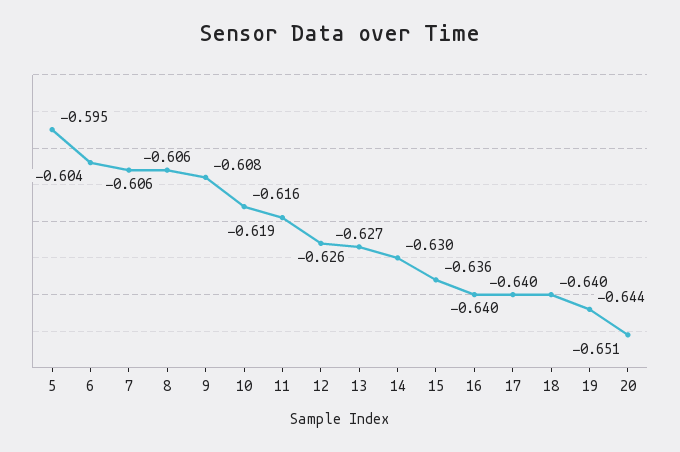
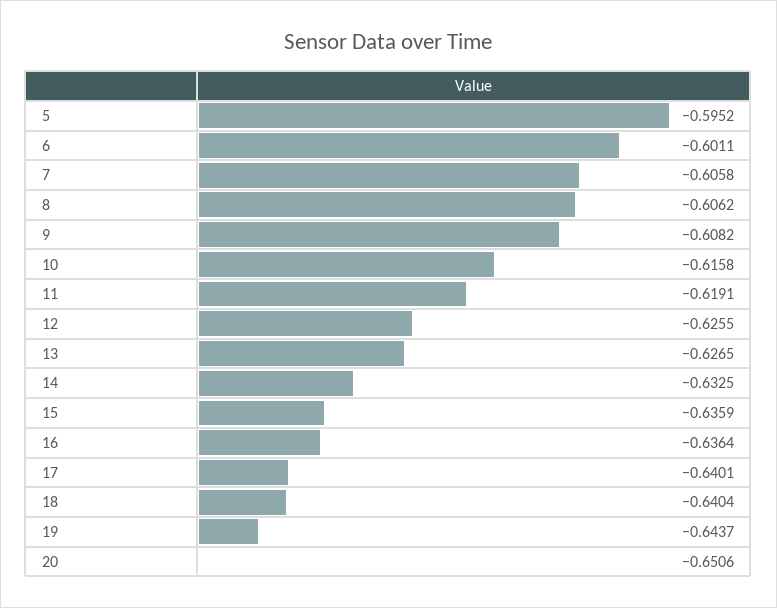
  {
    "5": -0.5952,
-   "6": -0.604,
+   "6": -0.6011,
    "7": -0.6058,
    "8": -0.6062,
    "9": -0.6082,
    "10": -0.6158,
    "11": -0.6191,
    "12": -0.6255,
    "13": -0.6265,
-   "14": -0.63,
+   "14": -0.6325,
    "15": -0.6359,
-   "16": -0.64,
+   "16": -0.6364,
    "17": -0.6401,
    "18": -0.6404,
    "19": -0.6437,
    "20": -0.6506
  }

